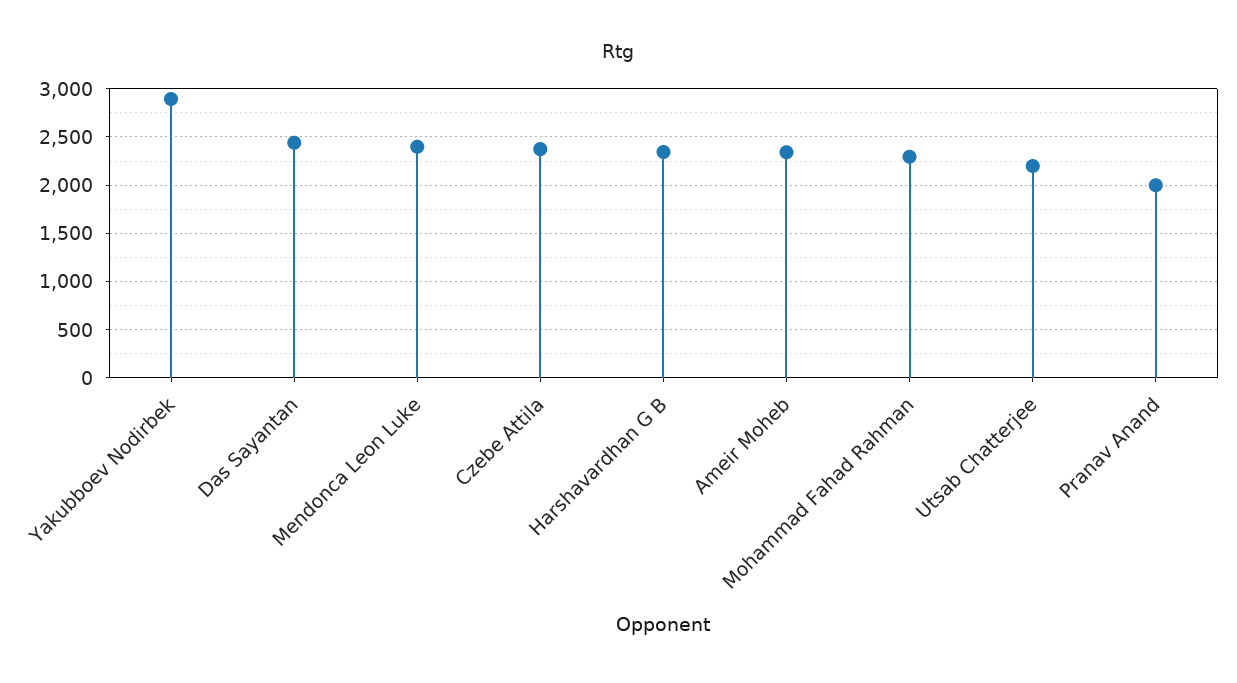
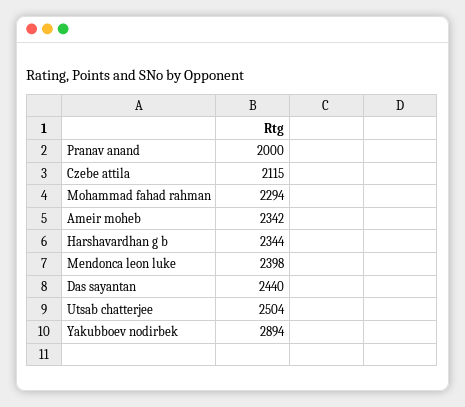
  {
    "Yakubboev Nodirbek": 2894,
    "Das Sayantan": 2440,
    "Mendonca Leon Luke": 2398,
-   "Czebe Attila": 2400,
+   "Czebe Attila": 2115,
    "Harshavardhan G B": 2344,
    "Ameir Moheb": 2342,
    "Mohammad Fahad Rahman": 2294,
-   "Utsab Chatterjee": 2200,
+   "Utsab Chatterjee": 2504,
    "Pranav Anand": 2000
  }

